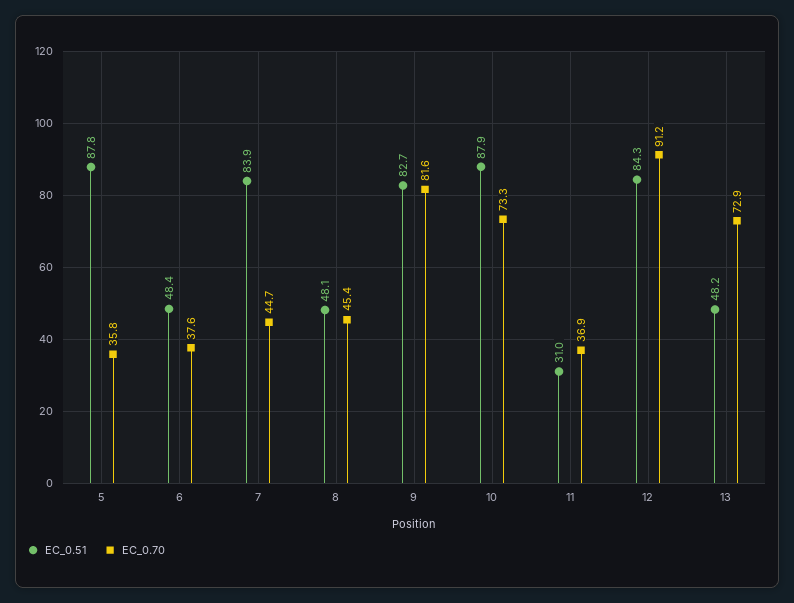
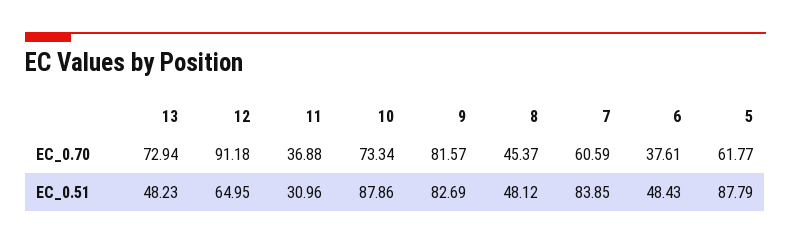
  {
    "EC_0.51": {
      "5": 87.79,
      "6": 48.43,
      "7": 83.85,
      "8": 48.12,
      "9": 82.69,
      "10": 87.86,
      "11": 30.96,
-     "12": 84.3,
+     "12": 64.95,
      "13": 48.23
    },
    "EC_0.70": {
-     "5": 35.8,
+     "5": 61.77,
      "6": 37.61,
-     "7": 44.7,
+     "7": 60.59,
      "8": 45.37,
      "9": 81.57,
      "10": 73.34,
      "11": 36.88,
      "12": 91.18,
      "13": 72.94
    }
  }

